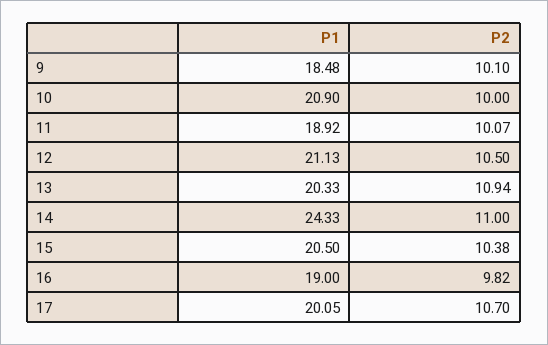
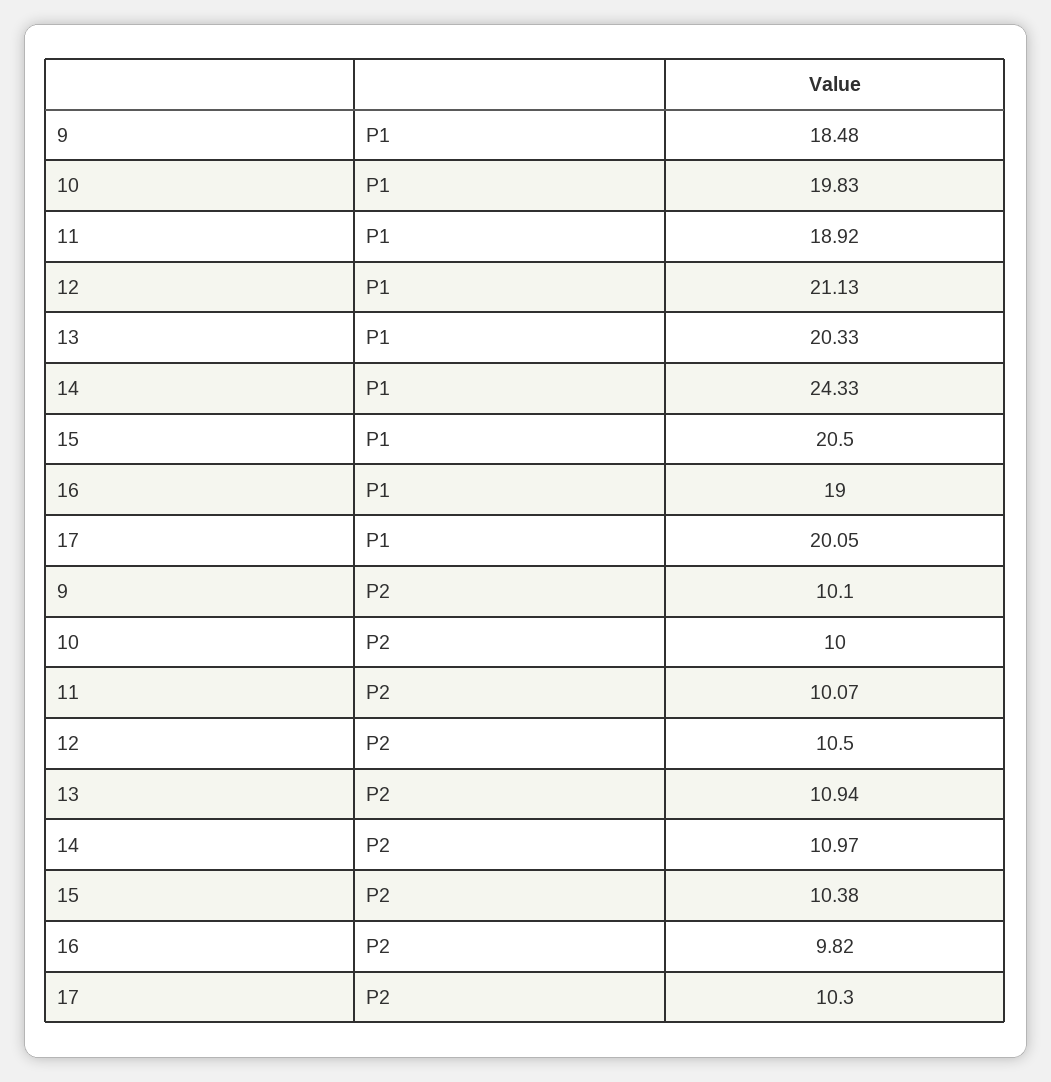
  {
    "P1": {
      "9": 18.48,
-     "10": 20.9,
+     "10": 19.83,
      "11": 18.92,
      "12": 21.13,
      "13": 20.33,
      "14": 24.33,
      "15": 20.5,
      "16": 19,
      "17": 20.05
    },
    "P2": {
      "9": 10.1,
      "10": 10,
      "11": 10.07,
      "12": 10.5,
      "13": 10.94,
-     "14": 11,
+     "14": 10.97,
      "15": 10.38,
      "16": 9.82,
-     "17": 10.7
+     "17": 10.3
    }
  }

